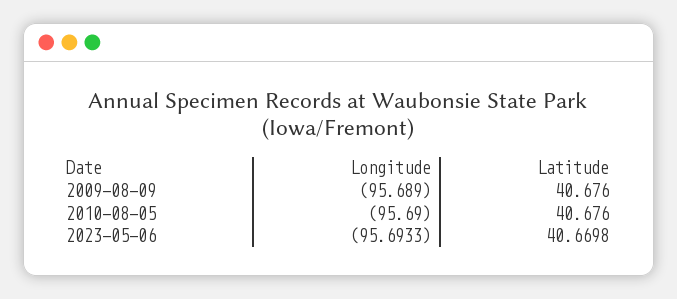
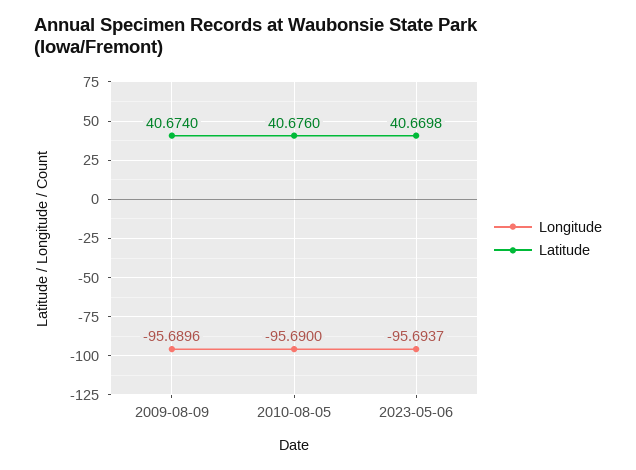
  {
    "Longitude": {
-     "2009-08-09": -95.689,
+     "2009-08-09": -95.6896,
      "2010-08-05": -95.69,
-     "2023-05-06": -95.6933
+     "2023-05-06": -95.6937
    },
    "Latitude": {
-     "2009-08-09": 40.676,
+     "2009-08-09": 40.674,
      "2010-08-05": 40.676,
      "2023-05-06": 40.6698
    }
  }

